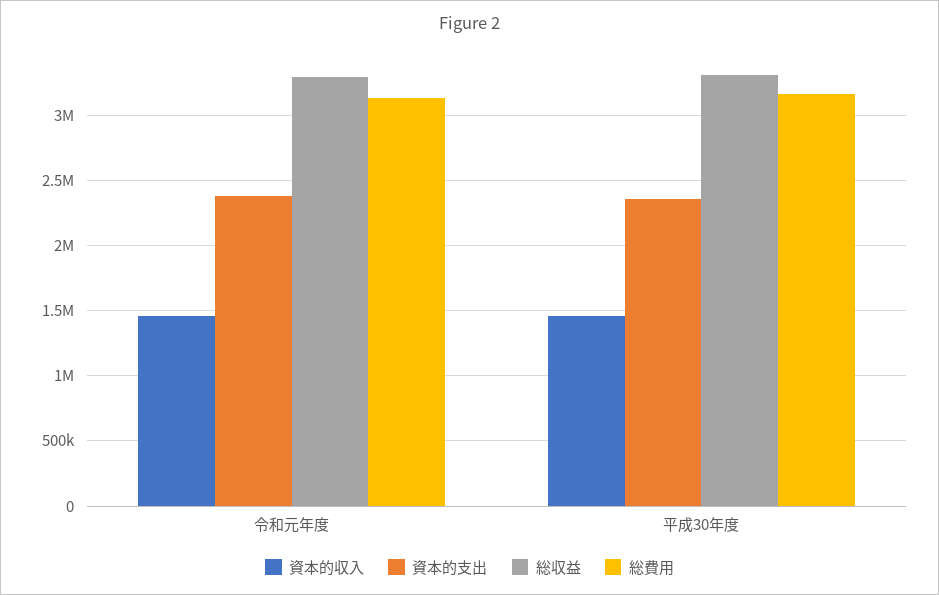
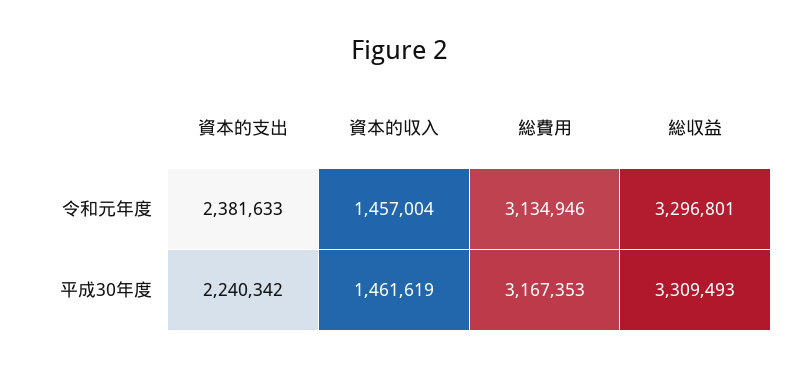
  {
    "資本的収入": {
      "令和元年度": 1457004,
      "平成30年度": 1461619
    },
    "資本的支出": {
      "令和元年度": 2381633,
-     "平成30年度": 2350000
+     "平成30年度": 2240342
    },
    "総収益": {
      "令和元年度": 3296801,
      "平成30年度": 3309493
    },
    "総費用": {
      "令和元年度": 3134946,
      "平成30年度": 3167353
    }
  }

